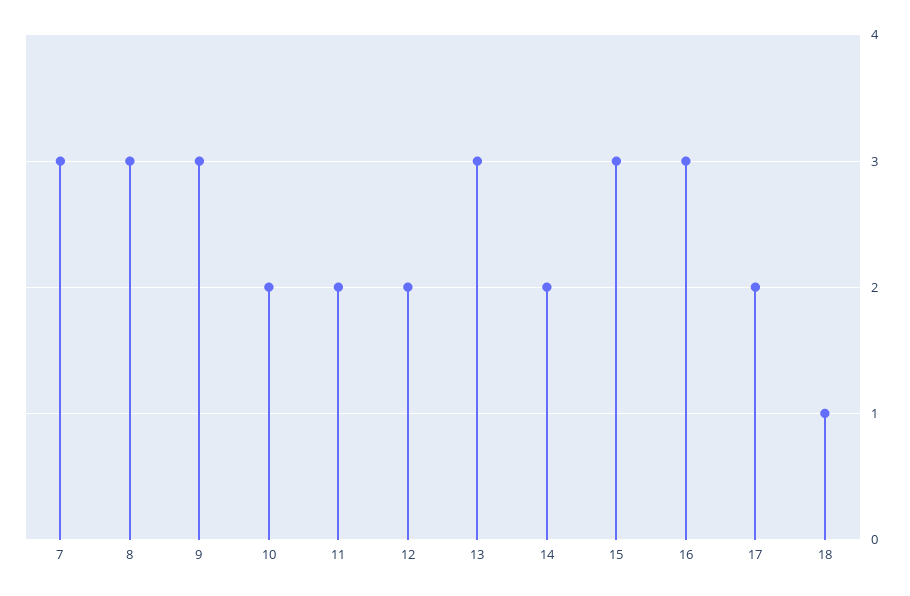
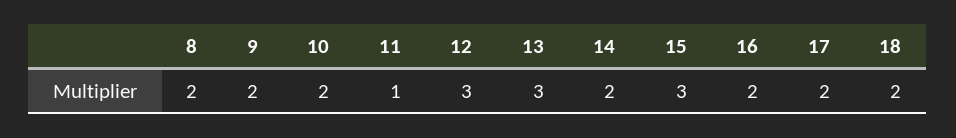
  {
-   "7": 3,
-   "8": 3,
+   "8": 2,
-   "9": 3,
+   "9": 2,
    "10": 2,
-   "11": 2,
+   "11": 1,
-   "12": 2,
+   "12": 3,
    "13": 3,
    "14": 2,
    "15": 3,
-   "16": 3,
+   "16": 2,
    "17": 2,
-   "18": 1
+   "18": 2
  }

